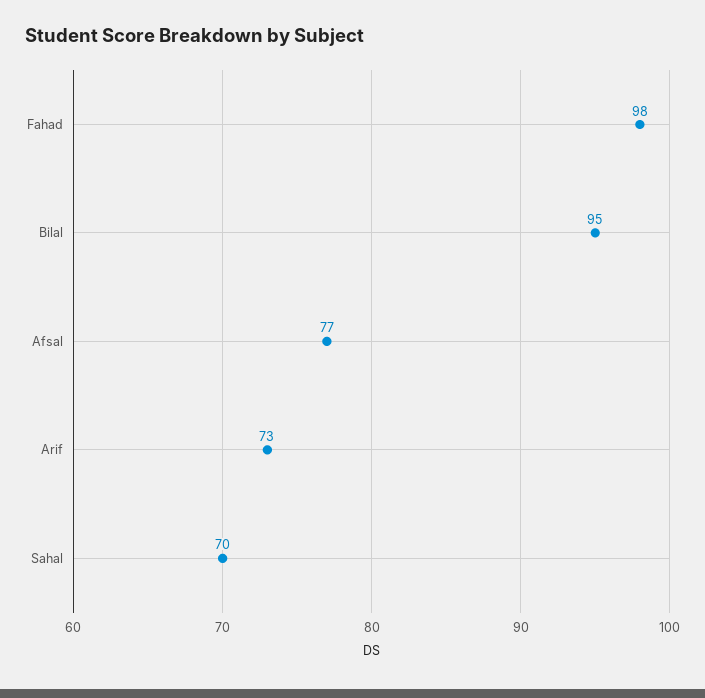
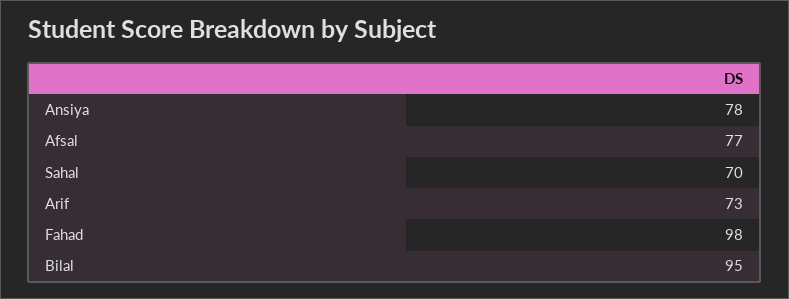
  {
    "Fahad": 98,
    "Bilal": 95,
    "Afsal": 77,
    "Arif": 73,
-   "Sahal": 70
+   "Sahal": 70,
+   "Ansiya": 78
  }

